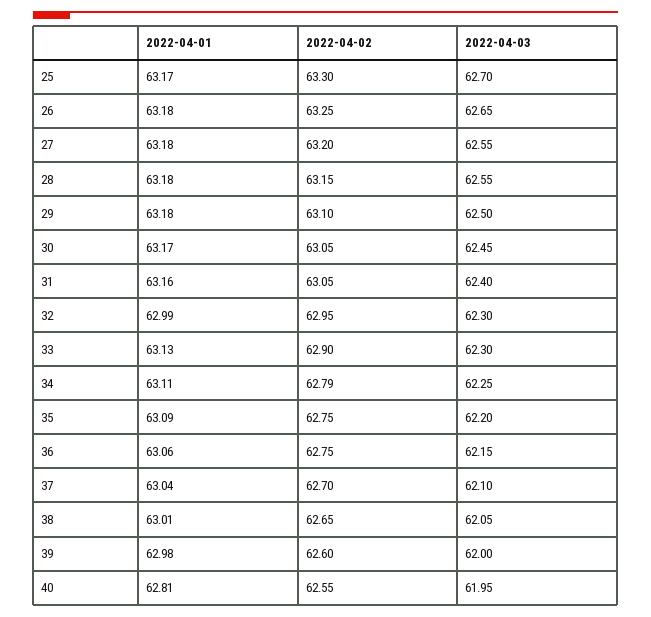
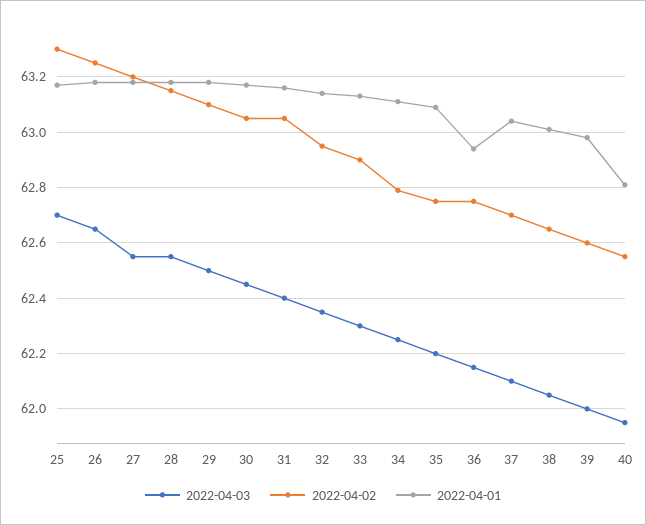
  {
    "2022-04-01": {
      "25": 63.17,
      "26": 63.18,
      "27": 63.18,
      "28": 63.18,
      "29": 63.18,
      "30": 63.17,
      "31": 63.16,
-     "32": 62.99,
+     "32": 63.15,
      "33": 63.13,
      "34": 63.11,
      "35": 63.09,
-     "36": 63.06,
+     "36": 62.95,
      "37": 63.04,
      "38": 63.01,
      "39": 62.98,
      "40": 62.81
    },
    "2022-04-02": {
      "25": 63.3,
      "26": 63.25,
      "27": 63.2,
      "28": 63.15,
      "29": 63.1,
      "30": 63.05,
      "31": 63.05,
      "32": 62.95,
      "33": 62.9,
      "34": 62.79,
      "35": 62.75,
      "36": 62.75,
      "37": 62.7,
      "38": 62.65,
      "39": 62.6,
      "40": 62.55
    },
    "2022-04-03": {
      "25": 62.7,
      "26": 62.65,
      "27": 62.55,
      "28": 62.55,
      "29": 62.5,
      "30": 62.45,
      "31": 62.4,
-     "32": 62.3,
+     "32": 62.35,
      "33": 62.3,
      "34": 62.25,
      "35": 62.2,
      "36": 62.15,
      "37": 62.1,
      "38": 62.05,
      "39": 62,
      "40": 61.95
    }
  }

